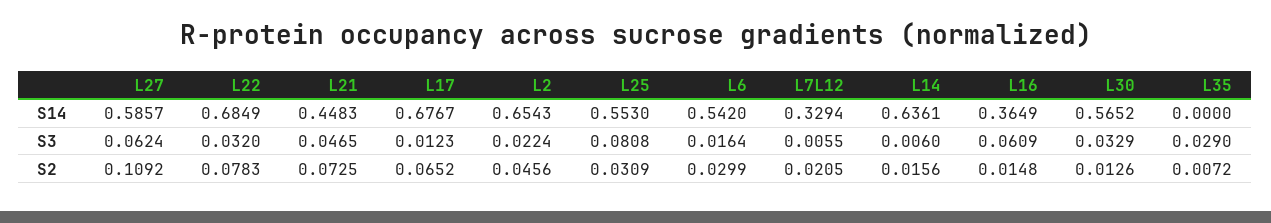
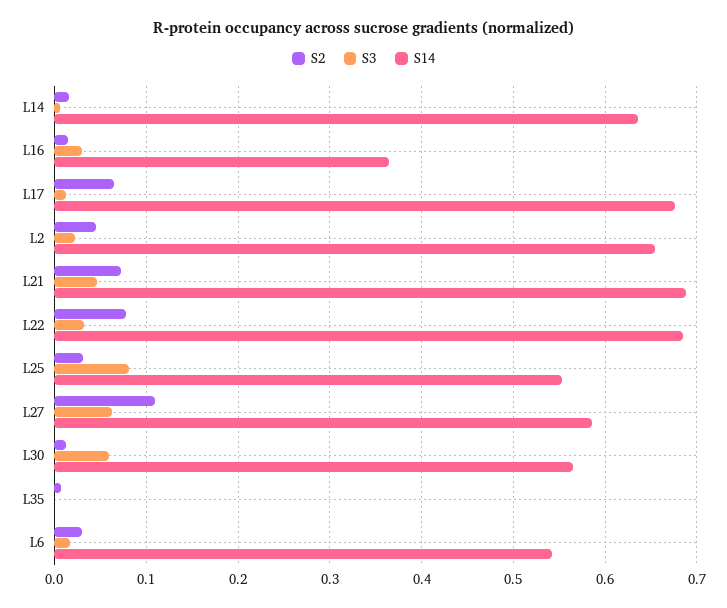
  {
    "S14": {
      "L27": 0.5857,
      "L22": 0.6849,
-     "L21": 0.4483,
+     "L21": 0.69,
      "L17": 0.6767,
      "L2": 0.6543,
      "L25": 0.553,
      "L6": 0.542,
-     "L7L12": 0.3294,
      "L14": 0.6361,
      "L16": 0.3649,
      "L30": 0.5652,
      "L35": 0
    },
    "S3": {
      "L27": 0.0624,
      "L22": 0.032,
      "L21": 0.0465,
      "L17": 0.0123,
      "L2": 0.0224,
      "L25": 0.0808,
      "L6": 0.0164,
-     "L7L12": 0.0055,
      "L14": 0.006,
-     "L16": 0.0609,
+     "L16": 0.03,
-     "L30": 0.0329,
+     "L30": 0.06,
-     "L35": 0.029
+     "L35": 0
    },
    "S2": {
      "L27": 0.1092,
      "L22": 0.0783,
      "L21": 0.0725,
      "L17": 0.0652,
      "L2": 0.0456,
      "L25": 0.0309,
      "L6": 0.0299,
-     "L7L12": 0.0205,
      "L14": 0.0156,
      "L16": 0.0148,
      "L30": 0.0126,
      "L35": 0.0072
    }
  }

